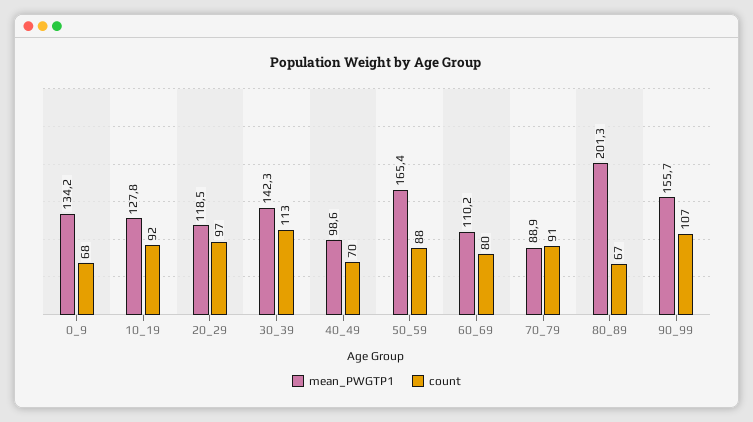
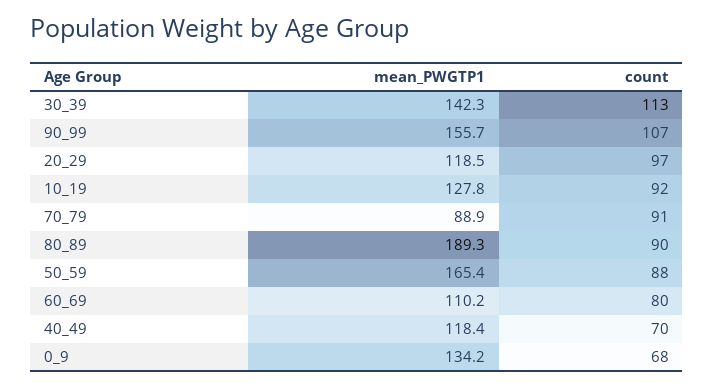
  {
    "mean_PWGTP1": {
      "0_9": 134.2,
      "10_19": 127.8,
      "20_29": 118.5,
      "30_39": 142.3,
-     "40_49": 98.6,
+     "40_49": 118.4,
      "50_59": 165.4,
      "60_69": 110.2,
      "70_79": 88.9,
-     "80_89": 201.3,
+     "80_89": 189.3,
      "90_99": 155.7
    },
    "count": {
      "0_9": 68,
      "10_19": 92,
      "20_29": 97,
      "30_39": 113,
      "40_49": 70,
      "50_59": 88,
      "60_69": 80,
      "70_79": 91,
-     "80_89": 67,
+     "80_89": 90,
      "90_99": 107
    }
  }

